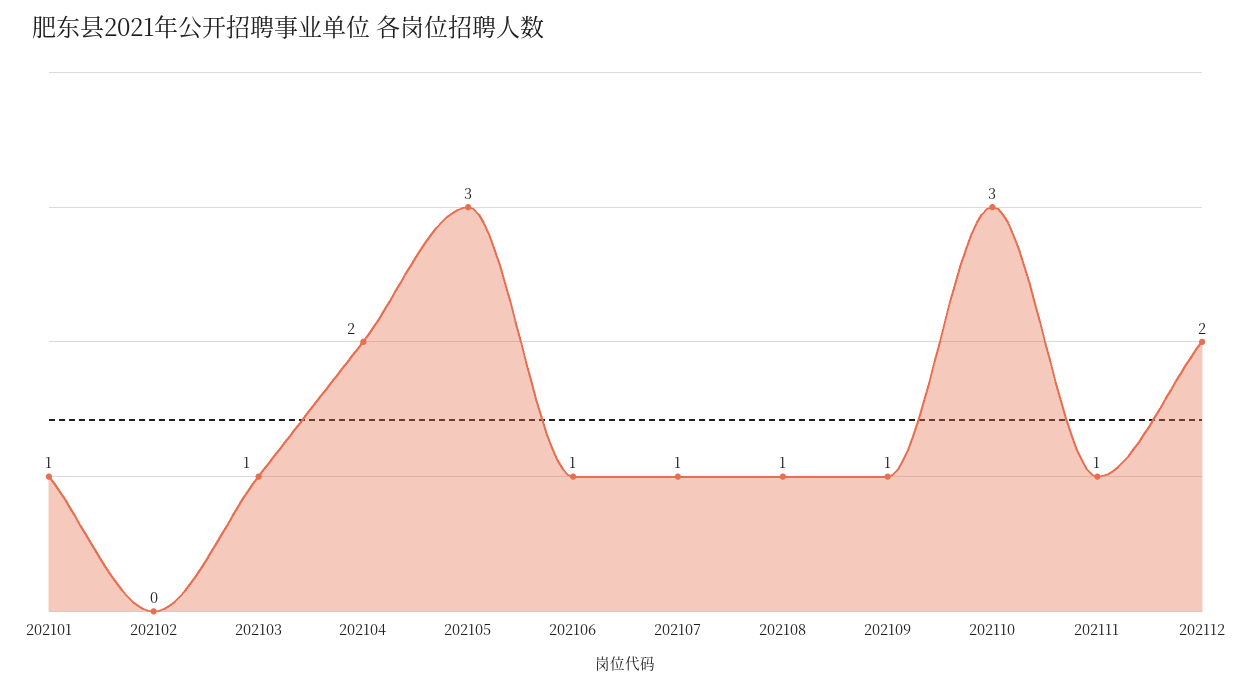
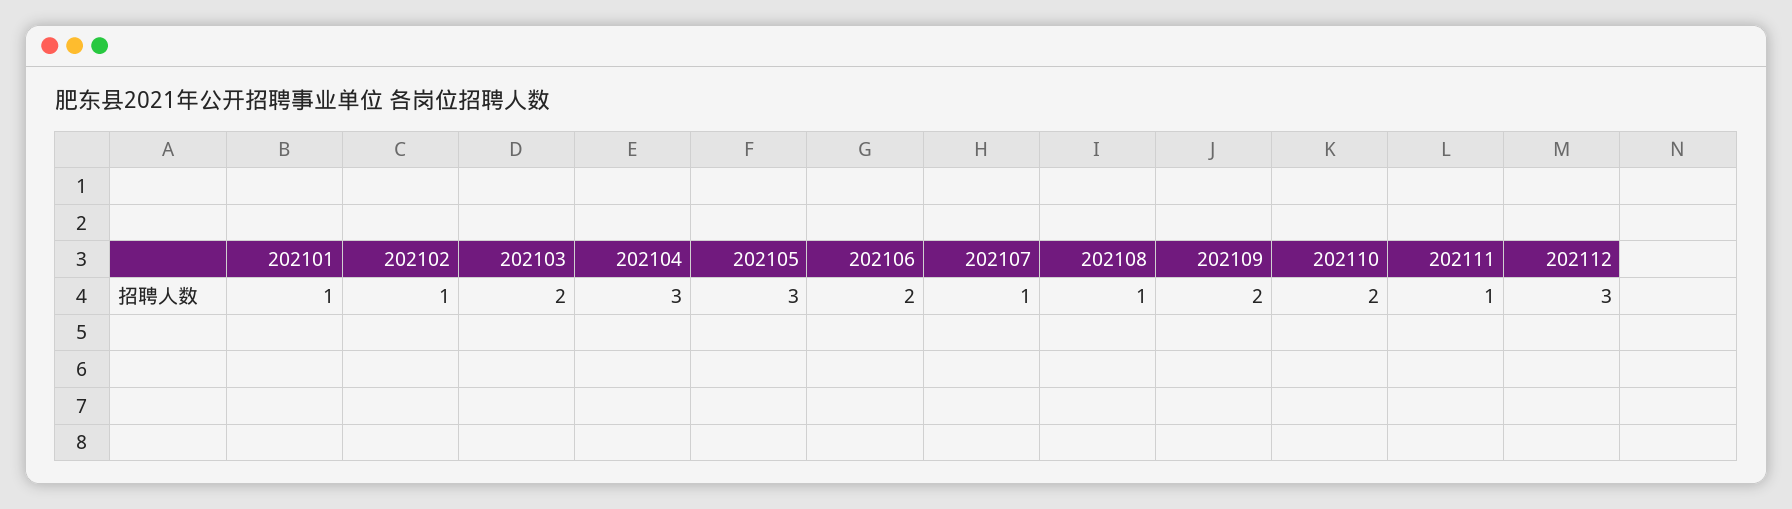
  {
    "202101": 1,
-   "202102": 0,
+   "202102": 1,
-   "202103": 1,
+   "202103": 2,
-   "202104": 2,
+   "202104": 3,
    "202105": 3,
-   "202106": 1,
+   "202106": 2,
    "202107": 1,
    "202108": 1,
-   "202109": 1,
+   "202109": 2,
-   "202110": 3,
+   "202110": 2,
    "202111": 1,
-   "202112": 2
+   "202112": 3
  }

